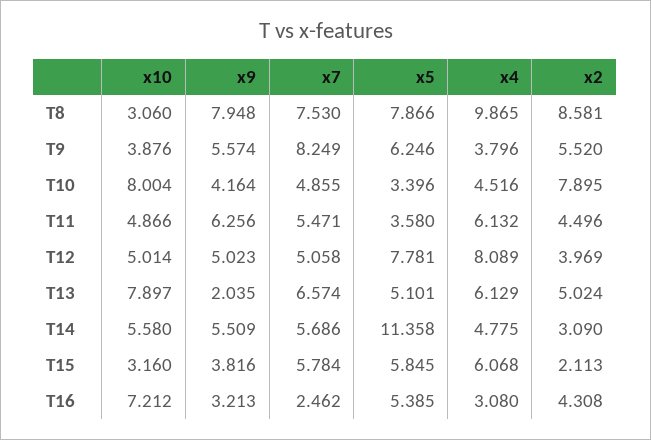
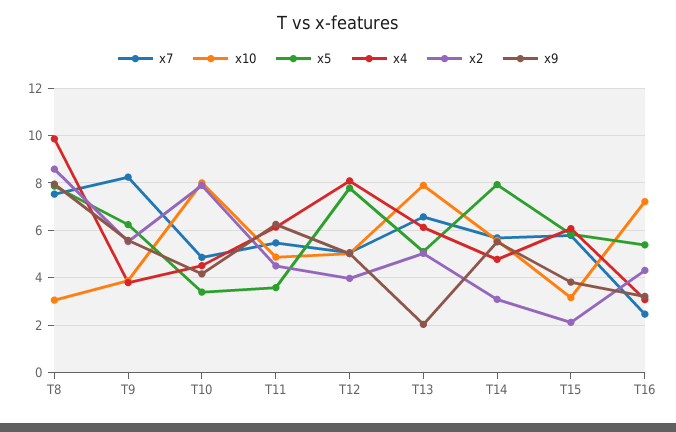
  {
    "x10": {
      "T8": 3.06,
      "T9": 3.876,
      "T10": 8.004,
      "T11": 4.866,
      "T12": 5.014,
      "T13": 7.897,
      "T14": 5.58,
      "T15": 3.16,
      "T16": 7.212
    },
    "x9": {
      "T8": 7.948,
      "T9": 5.574,
      "T10": 4.164,
      "T11": 6.256,
      "T12": 5.023,
      "T13": 2.035,
      "T14": 5.509,
      "T15": 3.816,
      "T16": 3.213
    },
    "x7": {
      "T8": 7.53,
      "T9": 8.249,
      "T10": 4.855,
      "T11": 5.471,
      "T12": 5.058,
      "T13": 6.574,
      "T14": 5.686,
      "T15": 5.784,
      "T16": 2.462
    },
    "x5": {
      "T8": 7.866,
      "T9": 6.246,
      "T10": 3.396,
      "T11": 3.58,
      "T12": 7.781,
      "T13": 5.101,
-     "T14": 11.358,
+     "T14": 8,
      "T15": 5.845,
      "T16": 5.385
    },
    "x4": {
      "T8": 9.865,
      "T9": 3.796,
      "T10": 4.516,
      "T11": 6.132,
      "T12": 8.089,
      "T13": 6.129,
      "T14": 4.775,
      "T15": 6.068,
      "T16": 3.08
    },
    "x2": {
      "T8": 8.581,
      "T9": 5.52,
      "T10": 7.895,
      "T11": 4.496,
      "T12": 3.969,
      "T13": 5.024,
      "T14": 3.09,
      "T15": 2.113,
      "T16": 4.308
    }
  }

